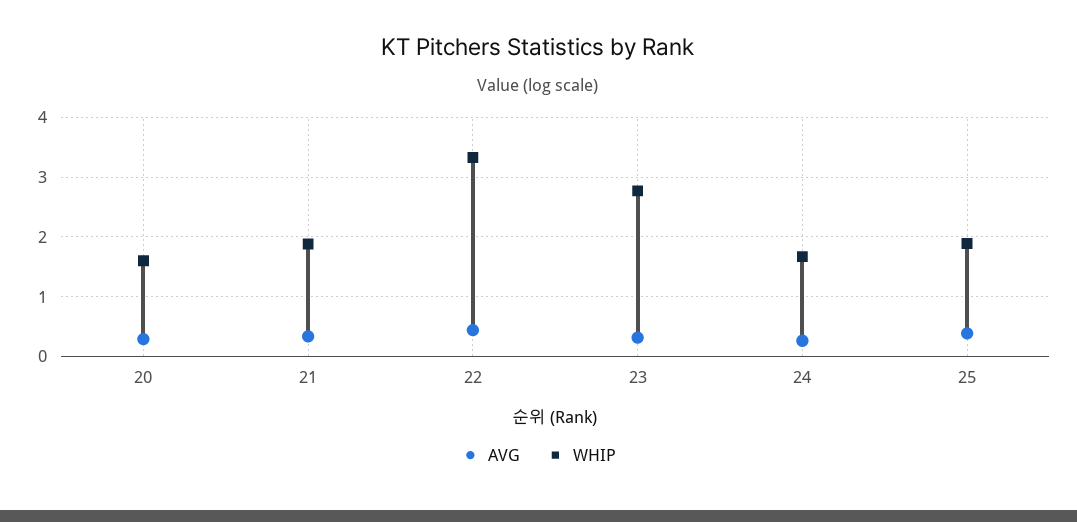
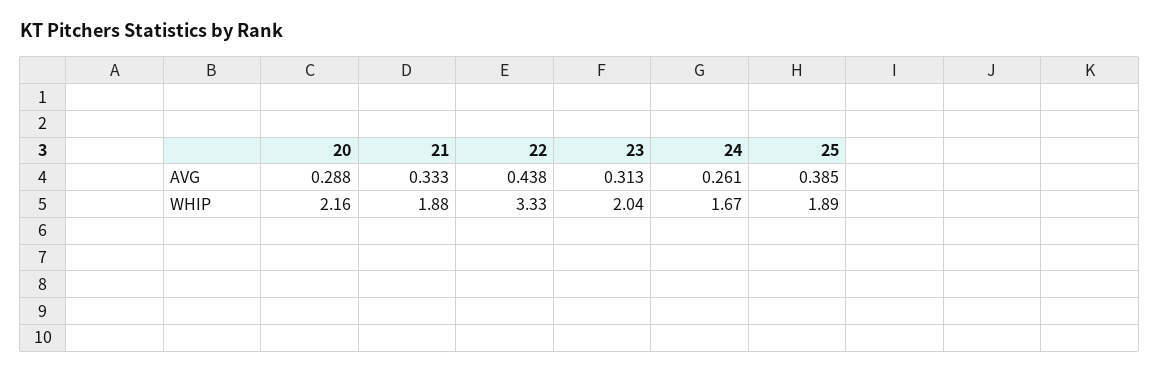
  {
    "AVG": {
      "20": 0.288,
      "21": 0.333,
      "22": 0.438,
      "23": 0.313,
      "24": 0.261,
      "25": 0.385
    },
    "WHIP": {
-     "20": 1.6,
+     "20": 2.16,
      "21": 1.88,
      "22": 3.33,
-     "23": 2.8,
+     "23": 2.04,
      "24": 1.67,
      "25": 1.89
    }
  }

